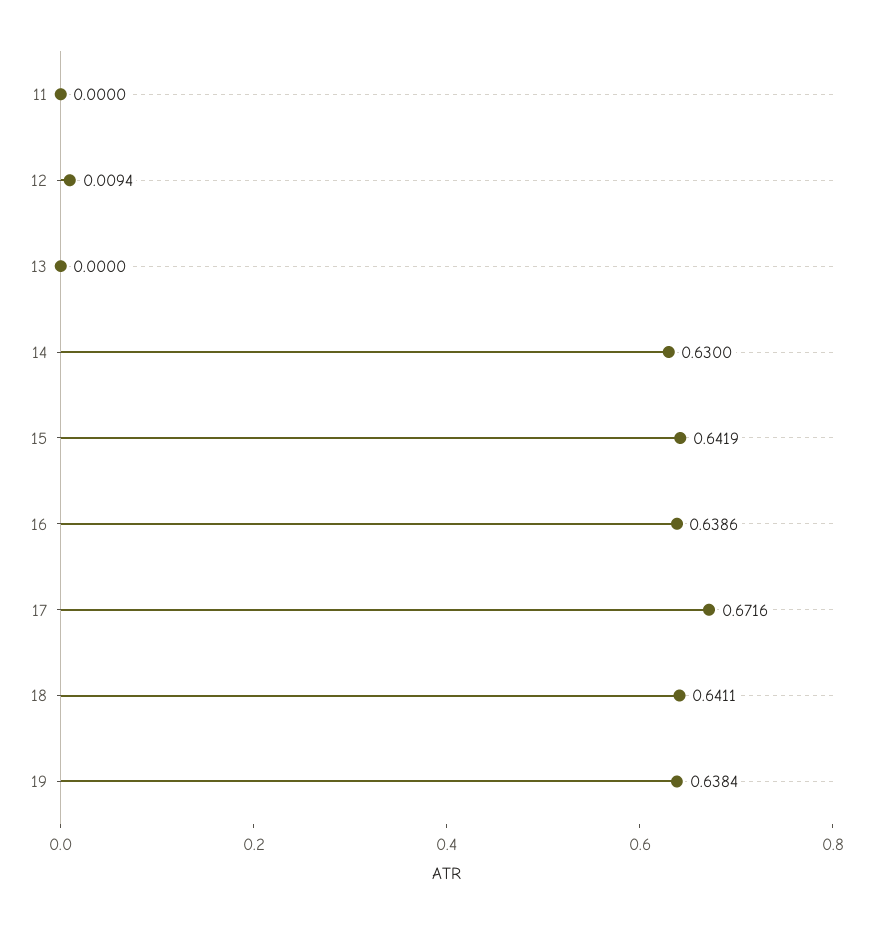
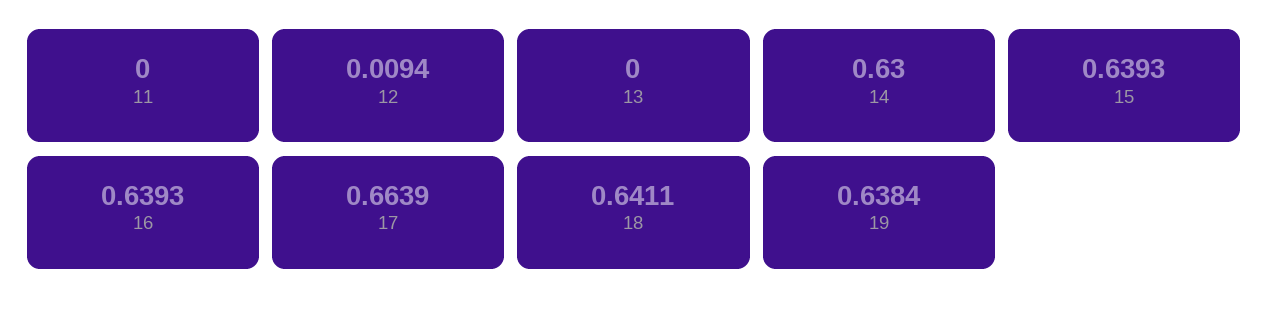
  {
    "11": 0,
    "12": 0.0094,
    "13": 0,
    "14": 0.63,
-   "15": 0.6419,
+   "15": 0.6393,
-   "16": 0.6386,
+   "16": 0.6393,
-   "17": 0.6716,
+   "17": 0.6639,
    "18": 0.6411,
    "19": 0.6384
  }

